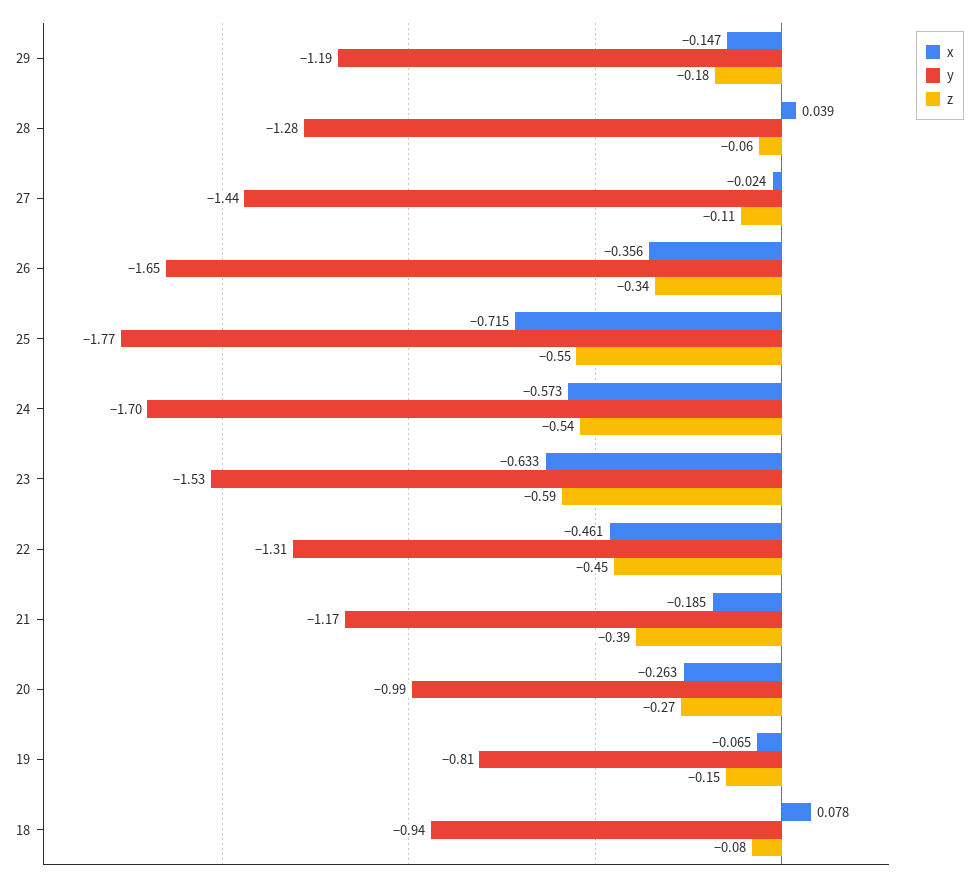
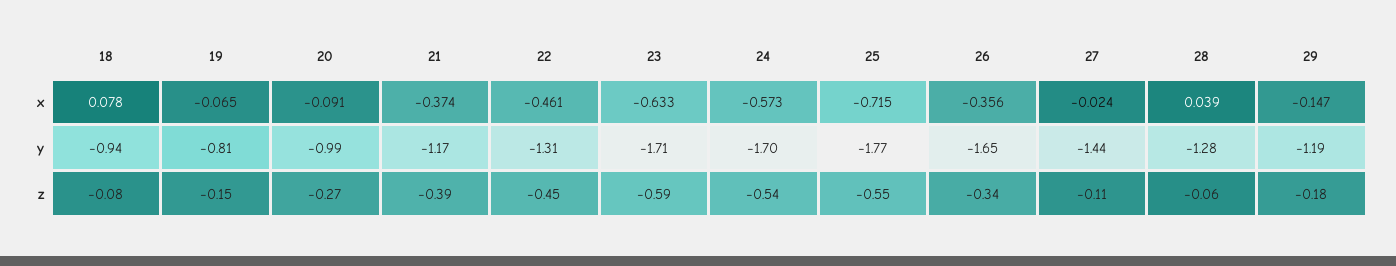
  {
    "x": {
      "29": -0.147,
      "28": 0.039,
      "27": -0.024,
      "26": -0.356,
      "25": -0.715,
      "24": -0.573,
      "23": -0.633,
      "22": -0.461,
-     "21": -0.185,
+     "21": -0.374,
-     "20": -0.263,
+     "20": -0.091,
      "19": -0.065,
      "18": 0.078
    },
    "y": {
      "29": -1.19,
      "28": -1.28,
      "27": -1.44,
      "26": -1.65,
      "25": -1.77,
      "24": -1.7,
-     "23": -1.53,
+     "23": -1.71,
      "22": -1.31,
      "21": -1.17,
      "20": -0.99,
      "19": -0.81,
      "18": -0.94
    },
    "z": {
      "29": -0.18,
      "28": -0.06,
      "27": -0.11,
      "26": -0.34,
      "25": -0.55,
      "24": -0.54,
      "23": -0.59,
      "22": -0.45,
      "21": -0.39,
      "20": -0.27,
      "19": -0.15,
      "18": -0.08
    }
  }

